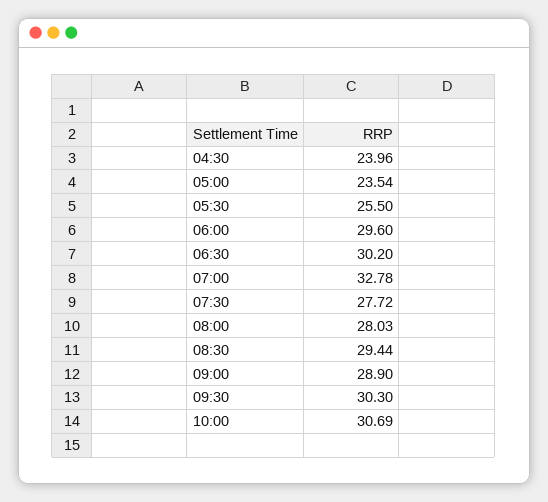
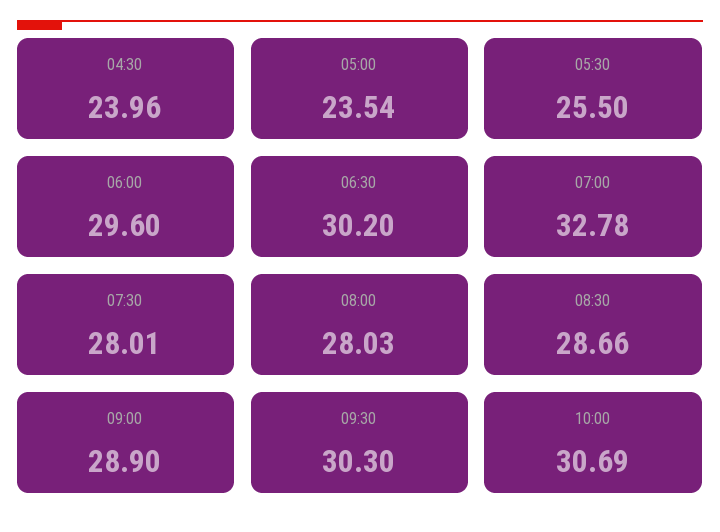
  {
    "04:30": 23.96,
    "05:00": 23.54,
    "05:30": 25.5,
    "06:00": 29.6,
    "06:30": 30.2,
    "07:00": 32.78,
-   "07:30": 27.72,
+   "07:30": 28.01,
    "08:00": 28.03,
-   "08:30": 29.44,
+   "08:30": 28.66,
    "09:00": 28.9,
    "09:30": 30.3,
    "10:00": 30.69
  }

